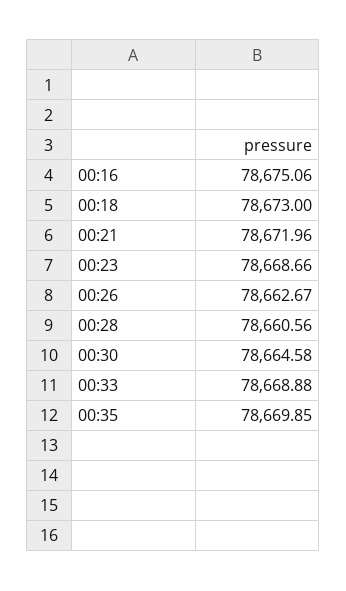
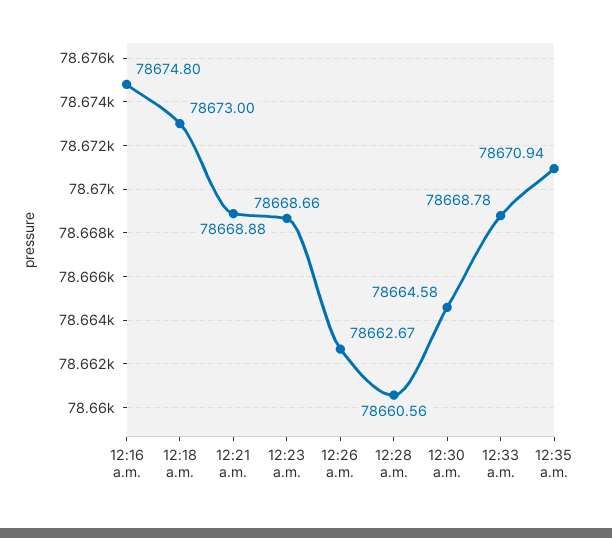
  {
-   "00:16": 78675.06,
+   "00:16": 78674.8,
    "00:18": 78673,
-   "00:21": 78671.96,
+   "00:21": 78668.88,
    "00:23": 78668.66,
    "00:26": 78662.67,
    "00:28": 78660.56,
    "00:30": 78664.58,
-   "00:33": 78668.88,
+   "00:33": 78668.78,
-   "00:35": 78669.85
+   "00:35": 78670.94
  }

